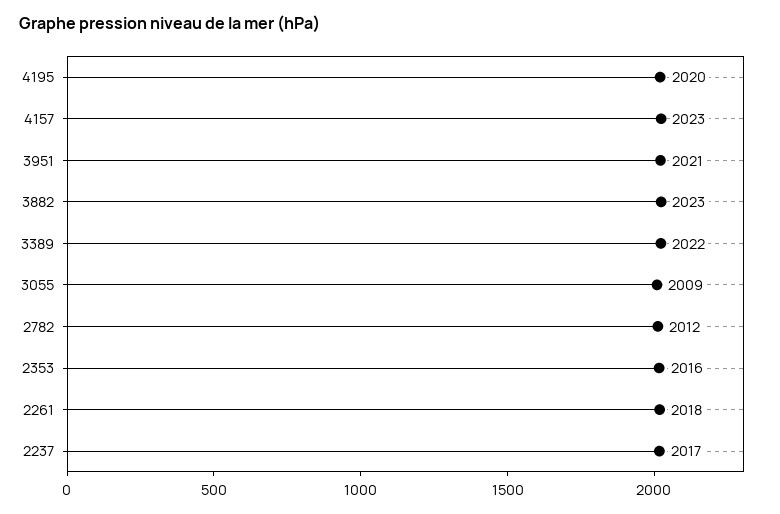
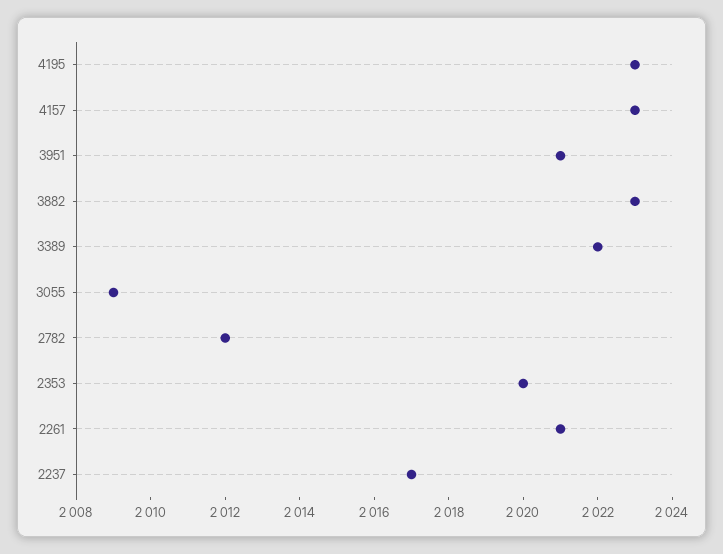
  {
-   "4195": 2020,
+   "4195": 2023,
    "4157": 2023,
    "3951": 2021,
    "3882": 2023,
    "3389": 2022,
    "3055": 2009,
    "2782": 2012,
-   "2353": 2016,
+   "2353": 2020,
-   "2261": 2018,
+   "2261": 2021,
    "2237": 2017
  }

